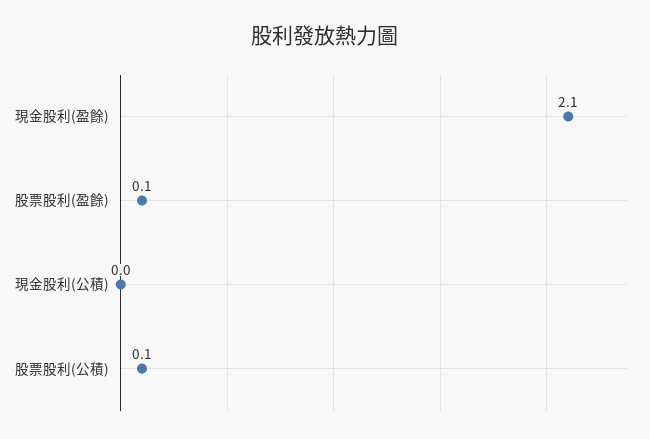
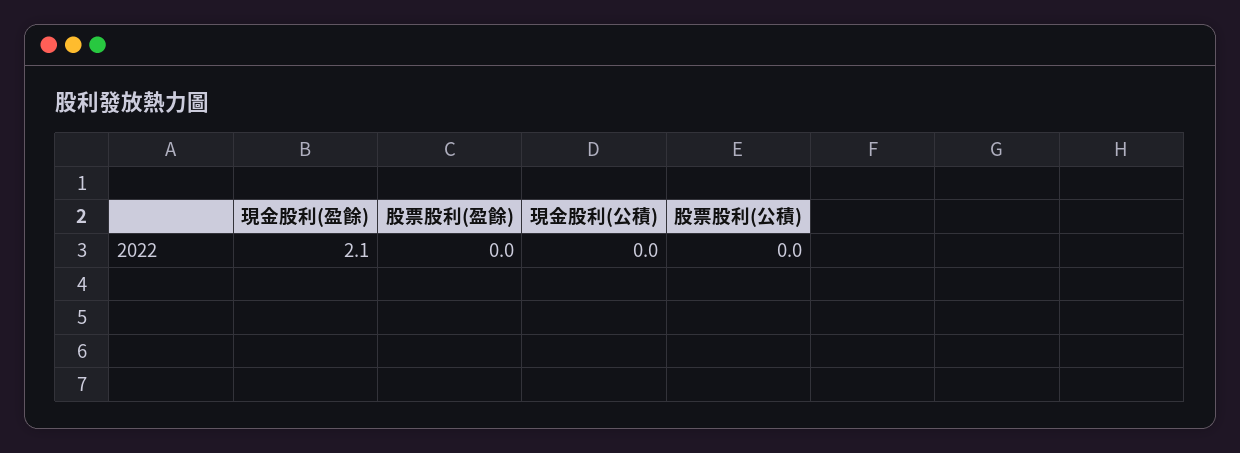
  {
    "現金股利(盈餘)": 2.1,
-   "股票股利(盈餘)": 0.1,
+   "股票股利(盈餘)": 0,
    "現金股利(公積)": 0,
-   "股票股利(公積)": 0.1
+   "股票股利(公積)": 0
  }

